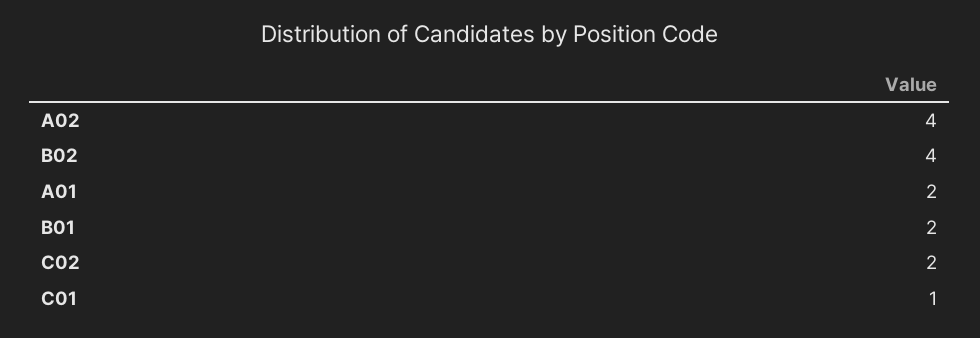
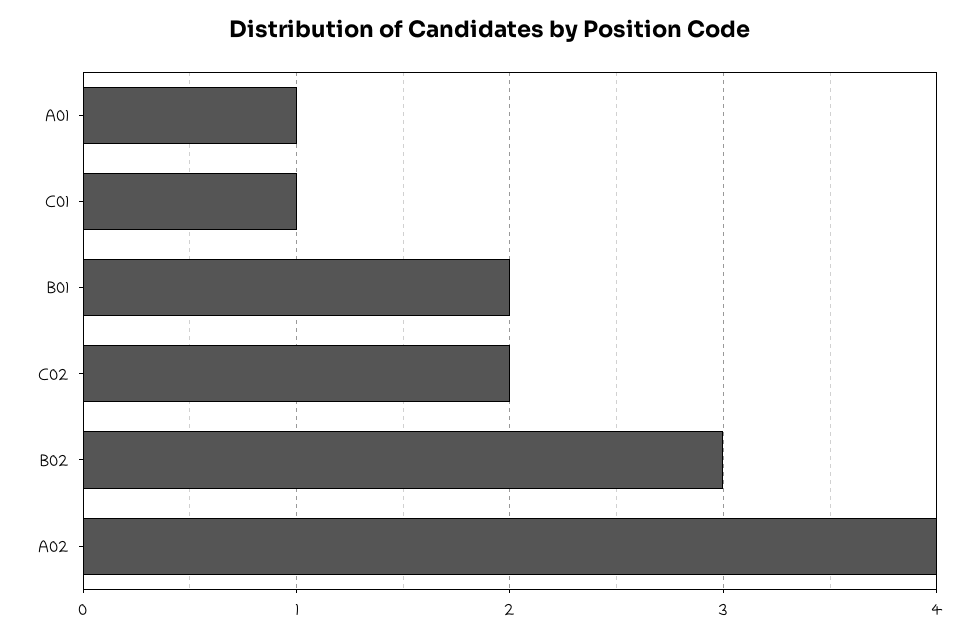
  {
    "A02": 4,
-   "B02": 4,
+   "B02": 3,
-   "A01": 2,
+   "A01": 1,
    "B01": 2,
    "C02": 2,
    "C01": 1
  }

